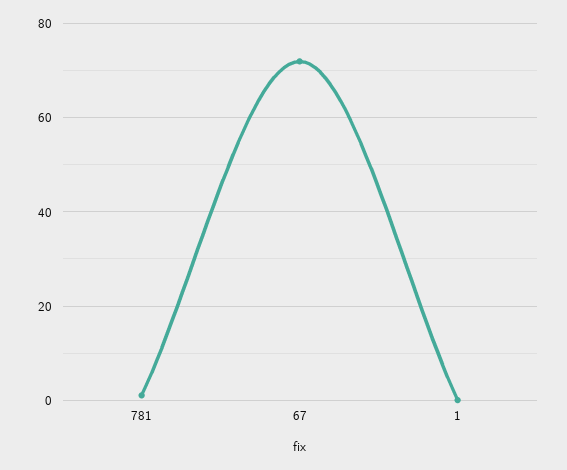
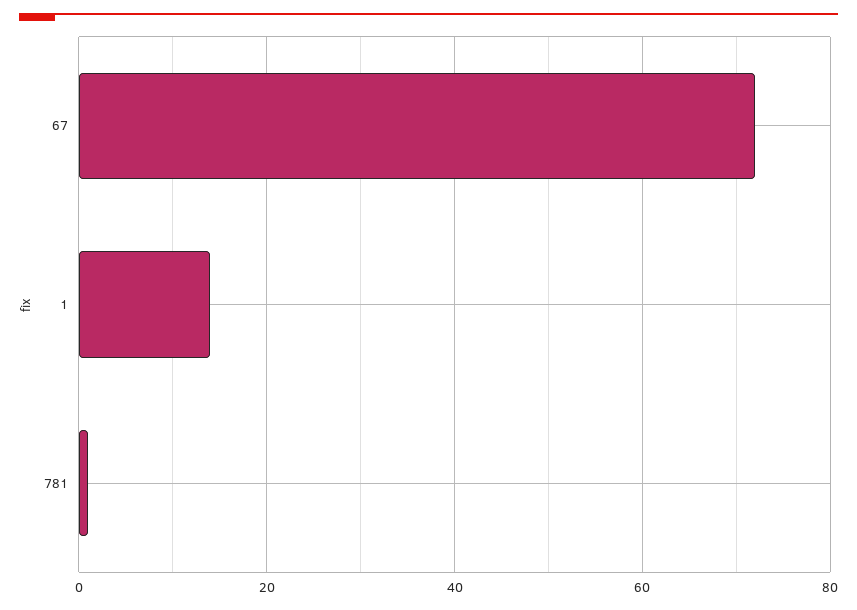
  {
    "781": 0,
    "67": 70,
-   "1": 0
+   "1": 15
  }

